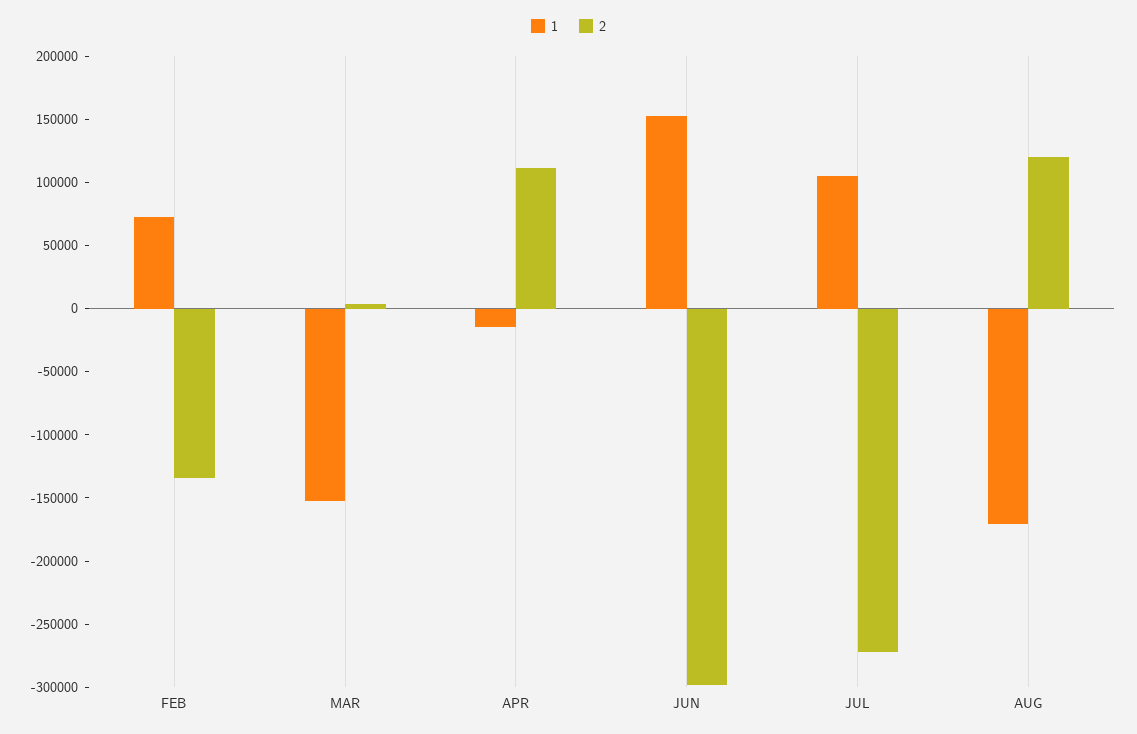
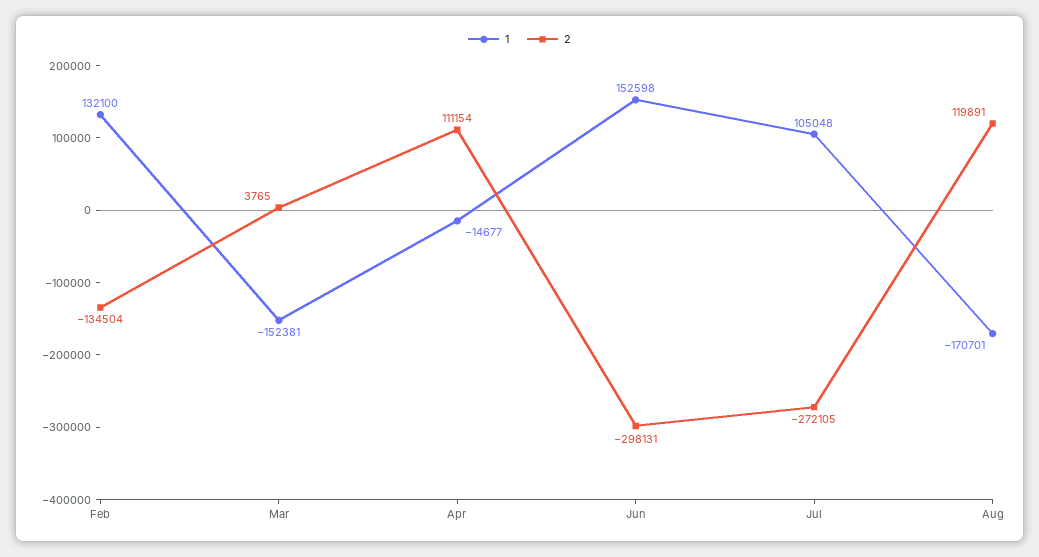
  {
    "1": {
-     "FEB": 70000,
+     "FEB": 132100,
      "MAR": -152381,
      "APR": -14677,
      "JUN": 152598,
      "JUL": 105048,
      "AUG": -170701
    },
    "2": {
      "FEB": -134504,
      "MAR": 3765,
      "APR": 111154,
      "JUN": -298131,
      "JUL": -272105,
      "AUG": 119891
    }
  }

